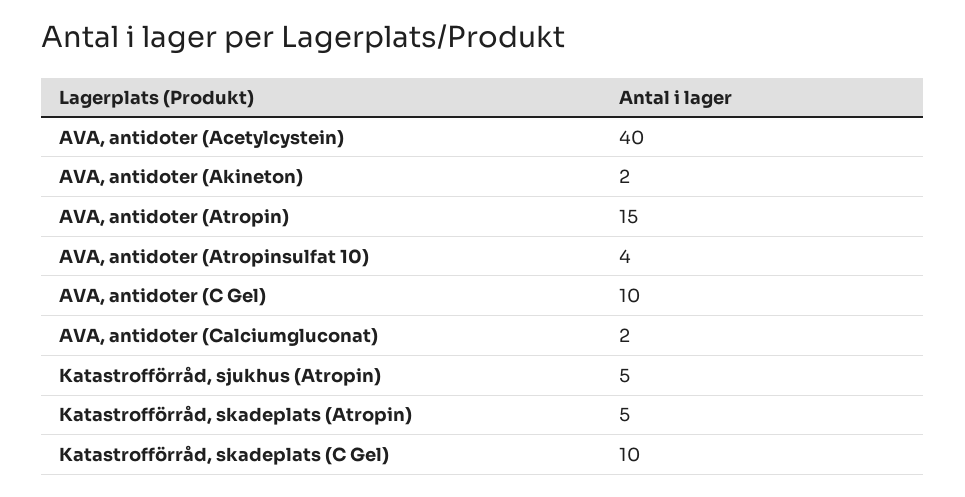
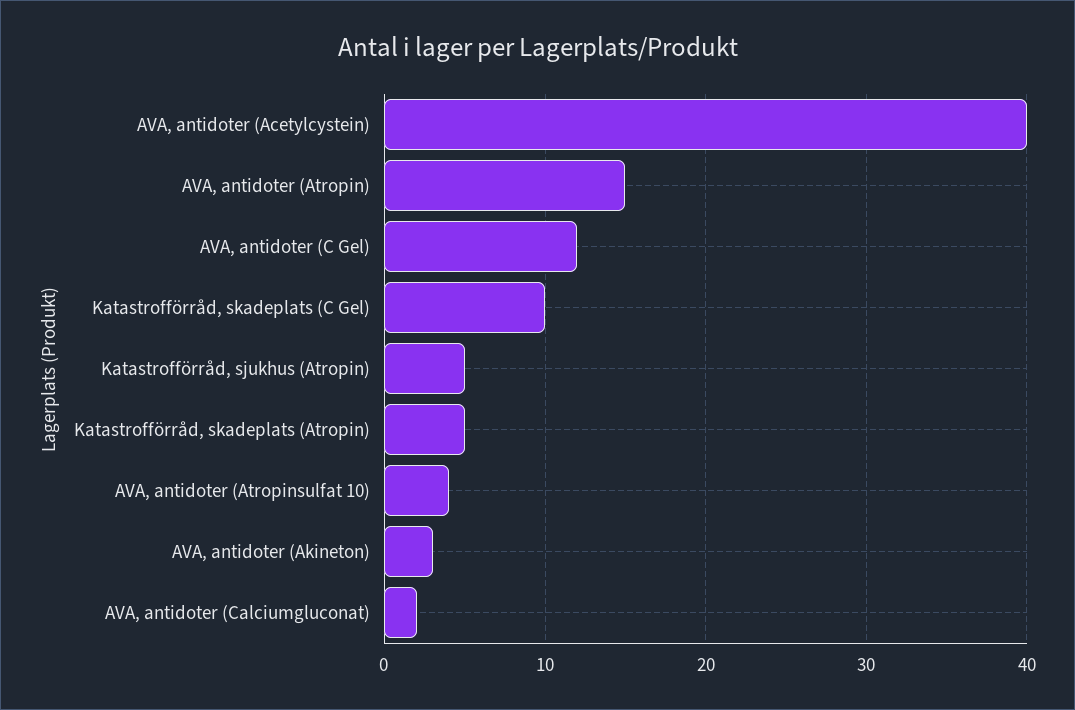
  {
    "AVA, antidoter (Acetylcystein)": 40,
-   "AVA, antidoter (Akineton)": 2,
+   "AVA, antidoter (Akineton)": 3,
    "AVA, antidoter (Atropin)": 15,
    "AVA, antidoter (Atropinsulfat 10)": 4,
-   "AVA, antidoter (C Gel)": 10,
+   "AVA, antidoter (C Gel)": 12,
    "AVA, antidoter (Calciumgluconat)": 2,
    "Katastrofförråd, sjukhus (Atropin)": 5,
    "Katastrofförråd, skadeplats (Atropin)": 5,
    "Katastrofförråd, skadeplats (C Gel)": 10
  }

